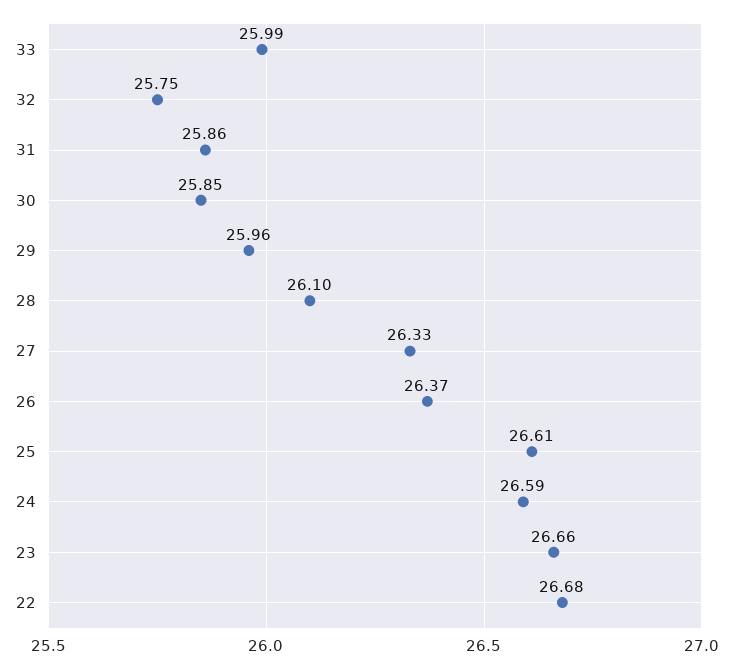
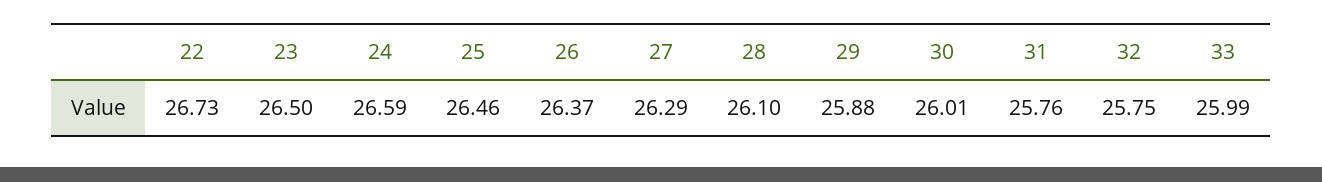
  {
    "33": 25.99,
    "32": 25.75,
-   "31": 25.86,
+   "31": 25.76,
-   "30": 25.85,
+   "30": 26.01,
-   "29": 25.96,
+   "29": 25.88,
    "28": 26.1,
-   "27": 26.33,
+   "27": 26.29,
    "26": 26.37,
-   "25": 26.61,
+   "25": 26.46,
    "24": 26.59,
-   "23": 26.66,
+   "23": 26.5,
-   "22": 26.68
+   "22": 26.73
  }

